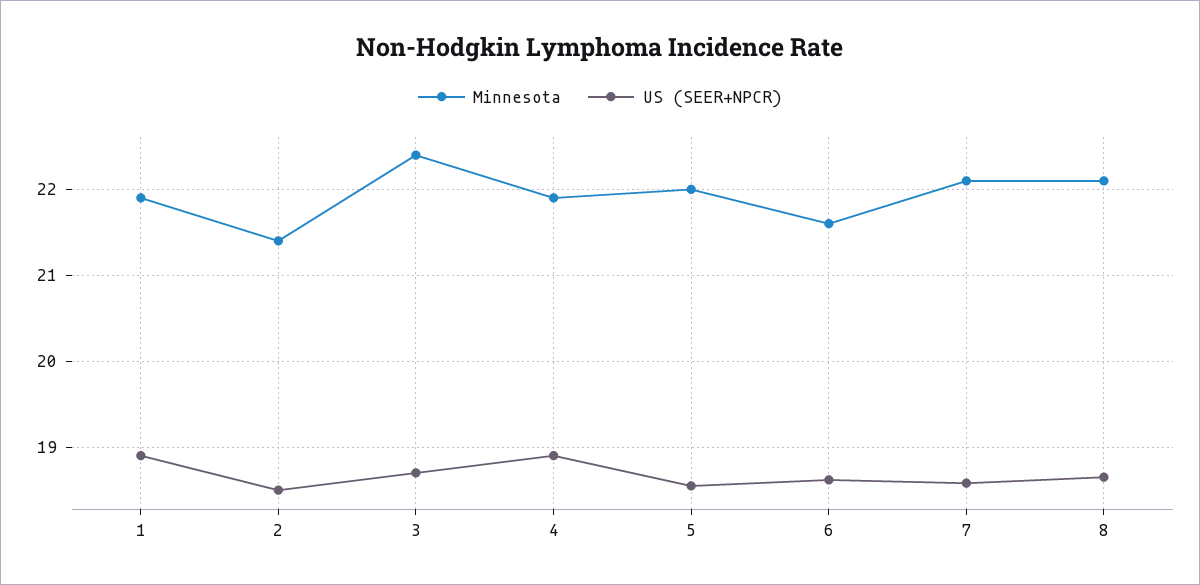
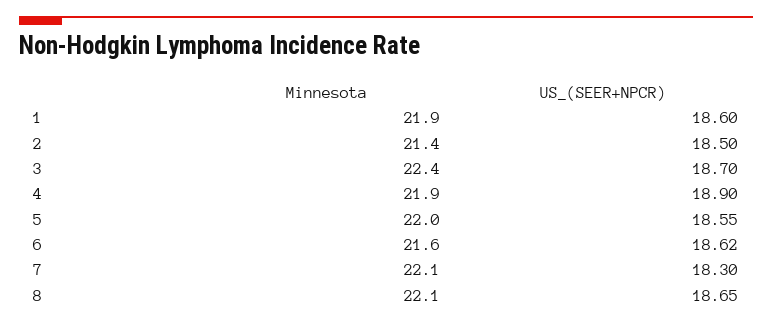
  {
    "Minnesota": {
      "1": 21.9,
      "2": 21.4,
      "3": 22.4,
      "4": 21.9,
      "5": 22,
      "6": 21.6,
      "7": 22.1,
      "8": 22.1
    },
    "US (SEER+NPCR)": {
-     "1": 18.9,
+     "1": 18.6,
      "2": 18.5,
      "3": 18.7,
      "4": 18.9,
      "5": 18.55,
      "6": 18.62,
-     "7": 18.6,
+     "7": 18.3,
      "8": 18.65
    }
  }

